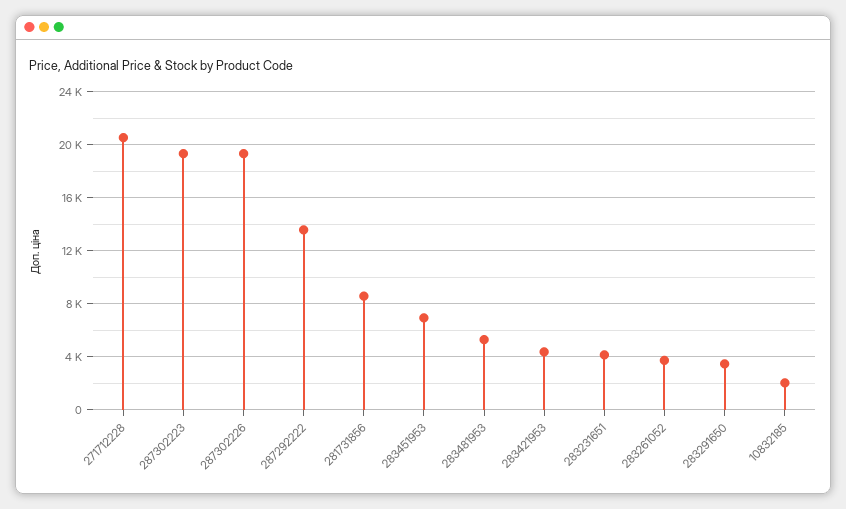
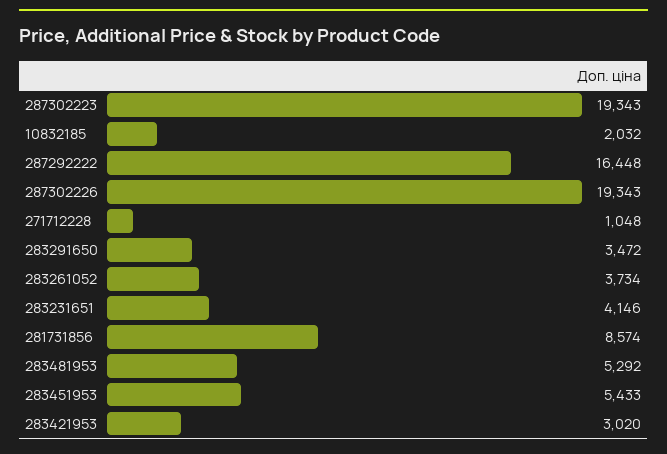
  {
-   "271712228": 20500,
+   "271712228": 1048,
    "287302223": 19343,
    "287302226": 19343,
-   "287292222": 13500,
+   "287292222": 16448,
    "281731856": 8574,
-   "283451953": 7000,
+   "283451953": 5433,
    "283481953": 5292,
-   "283421953": 4500,
+   "283421953": 3020,
    "283231651": 4146,
    "283261052": 3734,
    "283291650": 3472,
    "10832185": 2032
  }

